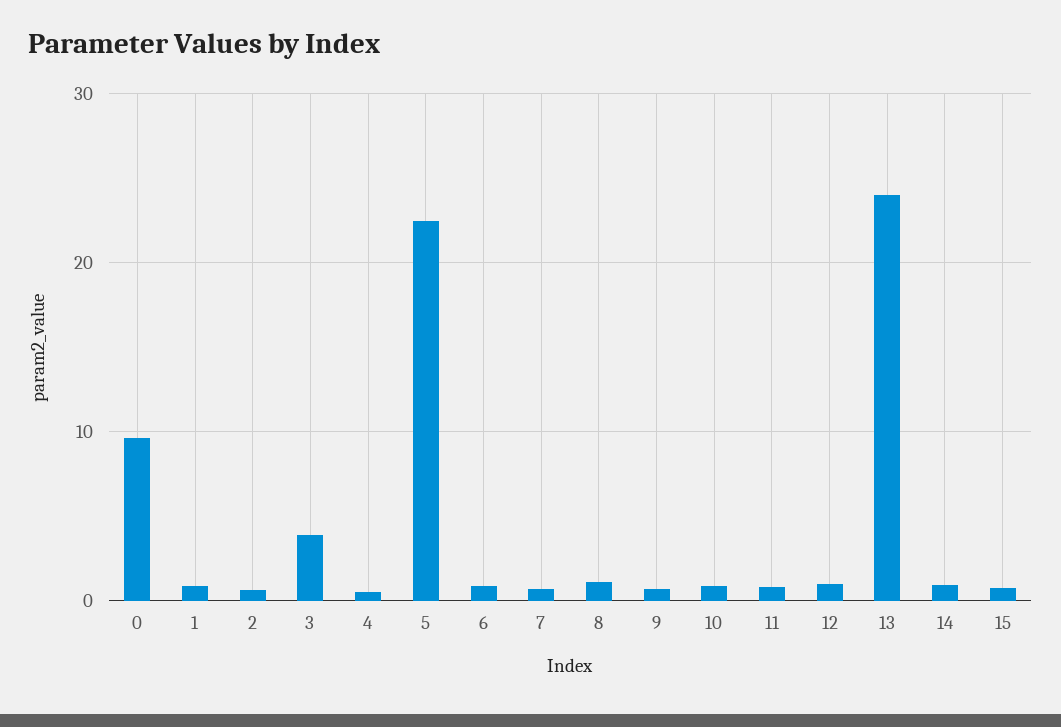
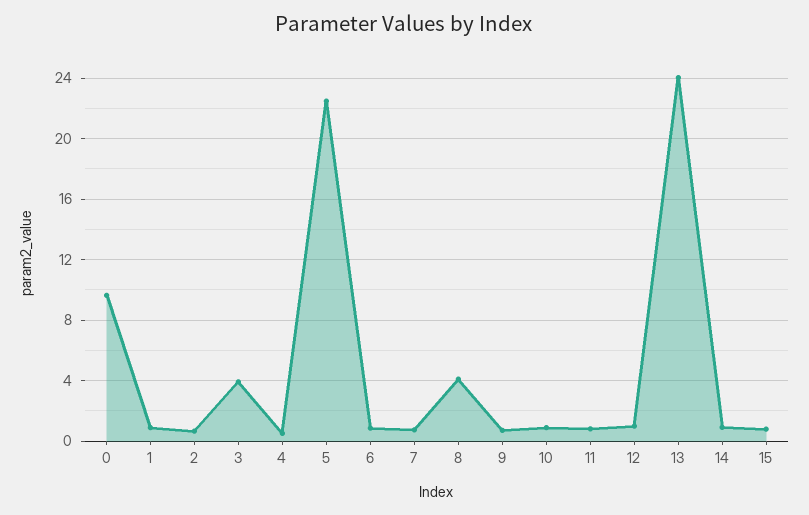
  {
    "0": 9.5,
    "1": 1,
    "2": 0.5,
    "3": 4,
    "4": 0.5,
    "5": 22.5,
    "6": 1,
    "7": 0.5,
-   "8": 1,
+   "8": 4,
    "9": 0.5,
    "10": 1,
    "11": 1,
    "12": 1,
    "13": 24,
    "14": 1,
    "15": 1
  }

